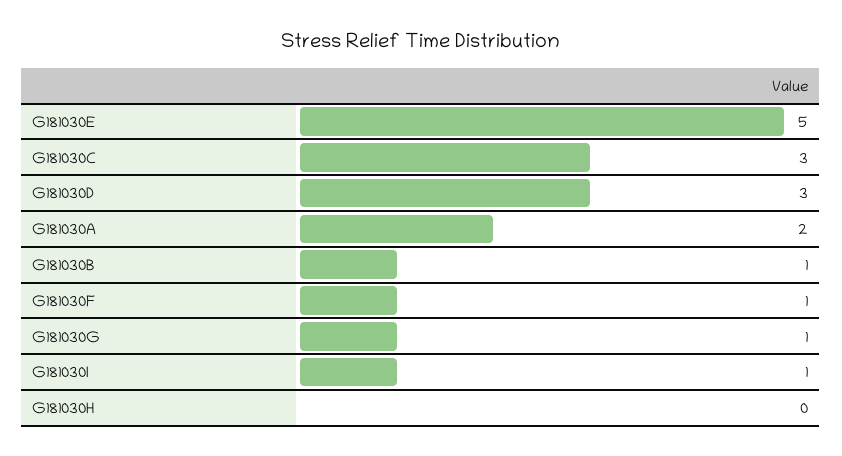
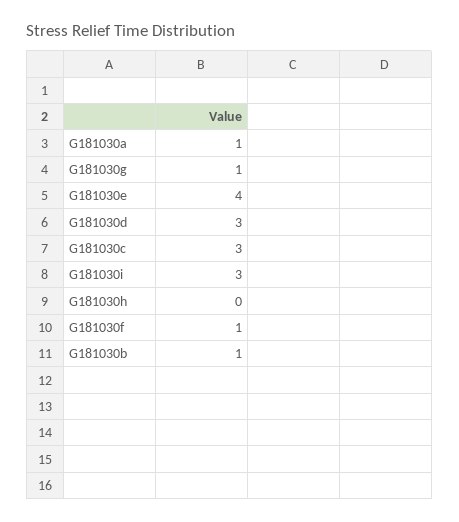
  {
-   "G181030E": 5,
+   "G181030E": 4,
    "G181030C": 3,
    "G181030D": 3,
-   "G181030A": 2,
+   "G181030A": 1,
    "G181030B": 1,
    "G181030F": 1,
    "G181030G": 1,
-   "G181030I": 1,
+   "G181030I": 3,
    "G181030H": 0
  }

